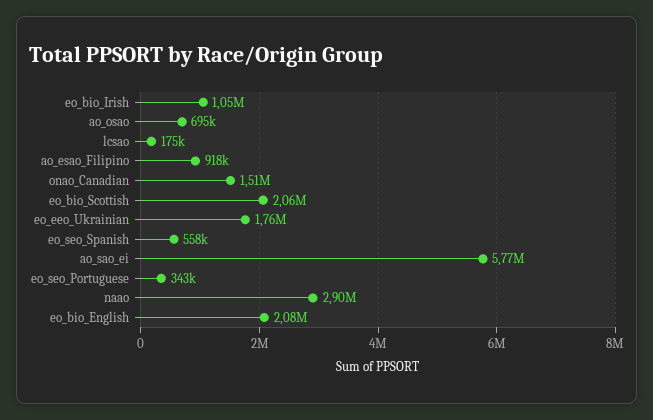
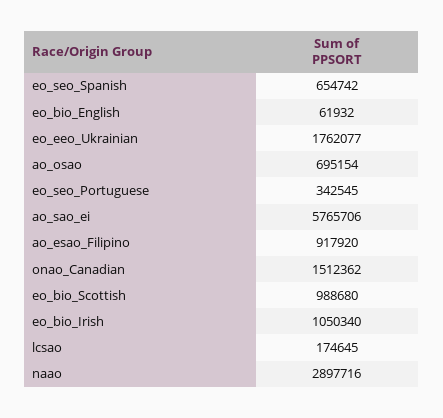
  {
    "eo_bio_Irish": 1050340,
    "ao_osao": 695154,
    "lcsao": 174645,
    "ao_esao_Filipino": 917920,
    "onao_Canadian": 1512362,
-   "eo_bio_Scottish": 2060000,
+   "eo_bio_Scottish": 988680,
    "eo_eeo_Ukrainian": 1762077,
-   "eo_seo_Spanish": 558000,
+   "eo_seo_Spanish": 654742,
    "ao_sao_ei": 5765706,
    "eo_seo_Portuguese": 342545,
    "naao": 2897716,
-   "eo_bio_English": 2080000
+   "eo_bio_English": 61932
  }

